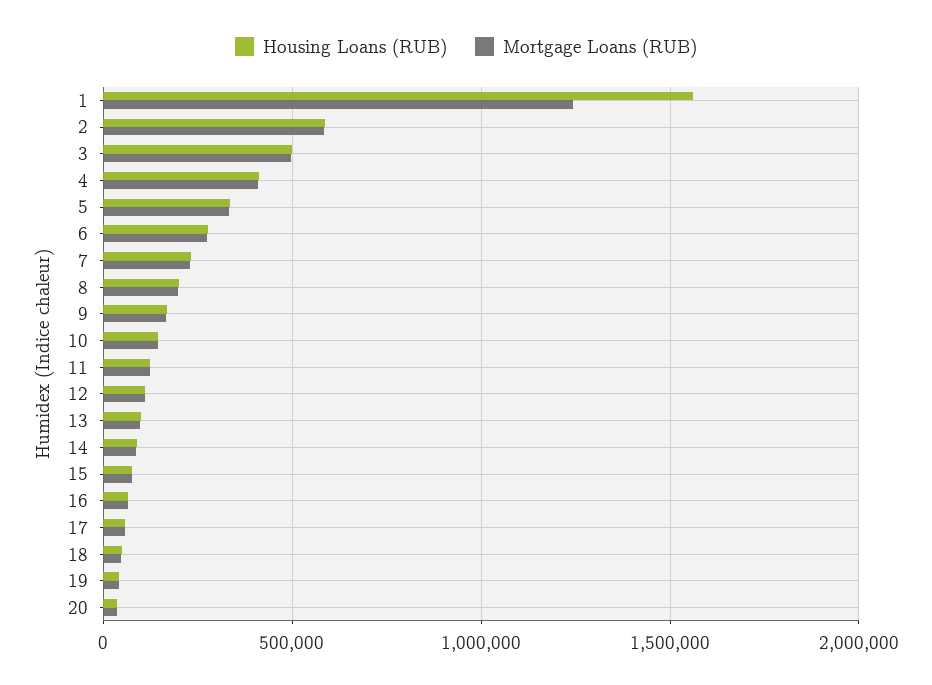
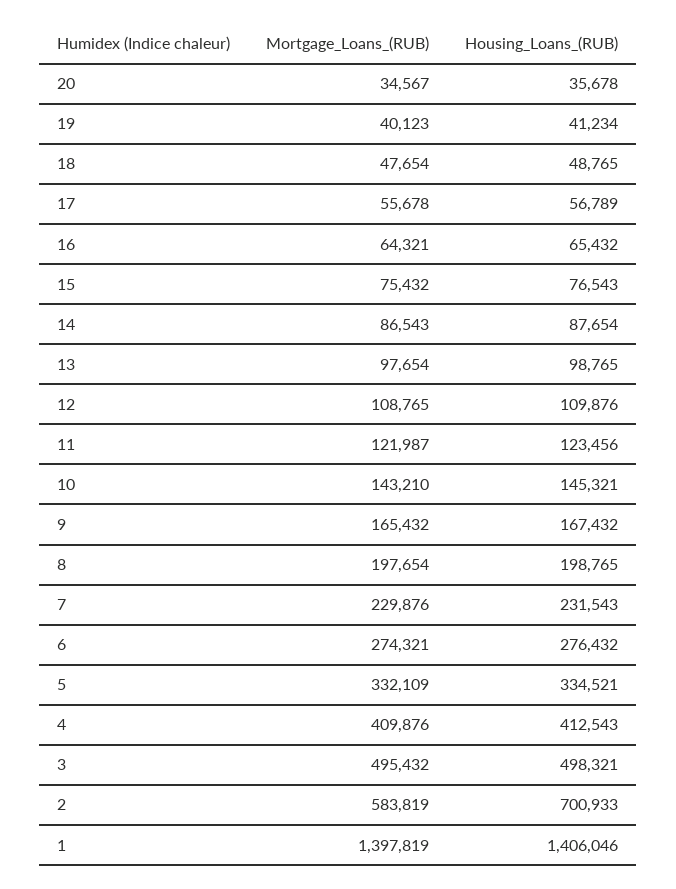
  {
    "Housing Loans (RUB)": {
-     "1": 1550000,
+     "1": 1406046,
-     "2": 600000,
+     "2": 700933,
      "3": 498321,
      "4": 412543,
      "5": 334521,
      "6": 276432,
      "7": 231543,
      "8": 198765,
      "9": 167432,
      "10": 145321,
      "11": 123456,
      "12": 109876,
      "13": 98765,
      "14": 87654,
      "15": 76543,
      "16": 65432,
      "17": 56789,
      "18": 48765,
      "19": 41234,
      "20": 35678
    },
    "Mortgage Loans (RUB)": {
-     "1": 1250000,
+     "1": 1397819,
      "2": 583819,
      "3": 495432,
      "4": 409876,
      "5": 332109,
      "6": 274321,
      "7": 229876,
      "8": 197654,
      "9": 165432,
      "10": 143210,
      "11": 121987,
      "12": 108765,
      "13": 97654,
      "14": 86543,
      "15": 75432,
      "16": 64321,
      "17": 55678,
      "18": 47654,
      "19": 40123,
      "20": 34567
    }
  }

